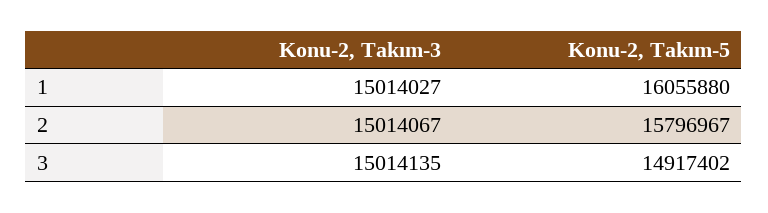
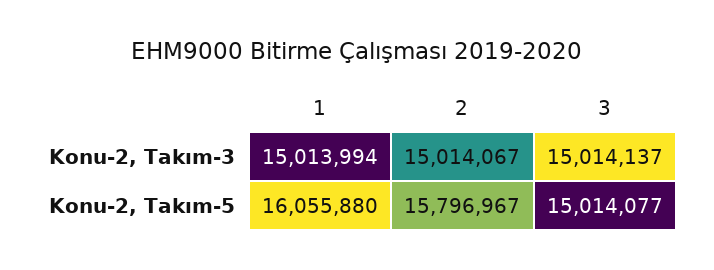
  {
    "Konu-2, Takım-3": {
-     "1": 15014027,
+     "1": 15013994,
      "2": 15014067,
-     "3": 15014135
+     "3": 15014137
    },
    "Konu-2, Takım-5": {
      "1": 16055880,
      "2": 15796967,
-     "3": 14917402
+     "3": 15014077
    }
  }

